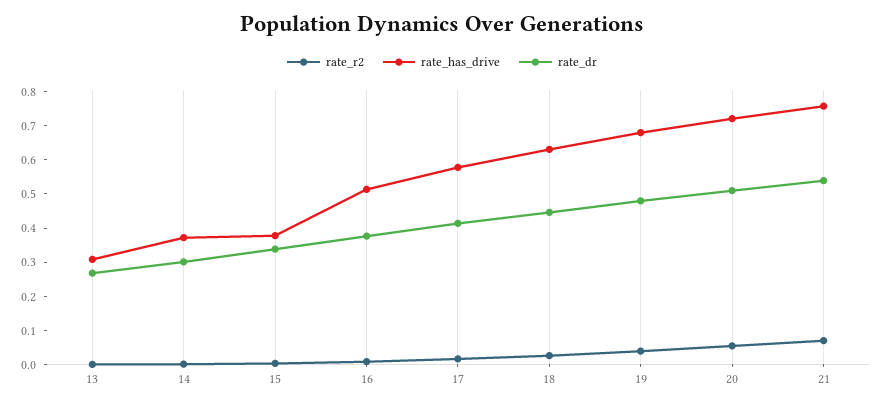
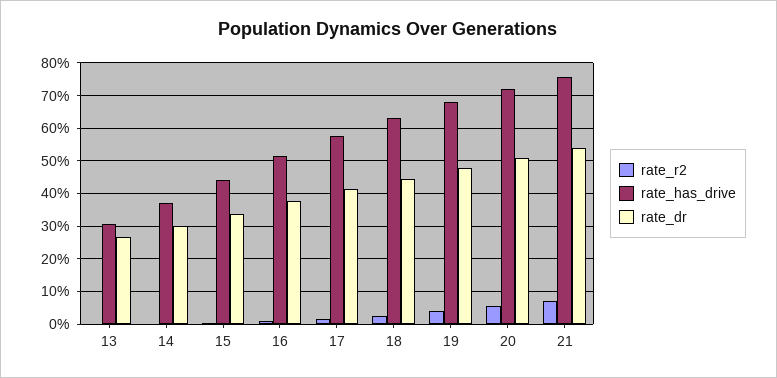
  {
    "rate_r2": {
      "13": 0,
      "14": 0,
      "15": 0,
      "16": 0,
      "17": 0.02,
      "18": 0.02,
      "19": 0.04,
      "20": 0.06,
      "21": 0.08
    },
    "rate_has_drive": {
      "13": 0.3,
      "14": 0.38,
-     "15": 0.375,
+     "15": 0.44,
      "16": 0.52,
      "17": 0.58,
      "18": 0.64,
      "19": 0.68,
      "20": 0.72,
      "21": 0.76
    },
    "rate_dr": {
      "13": 0.26,
      "14": 0.3,
      "15": 0.34,
      "16": 0.38,
      "17": 0.42,
      "18": 0.44,
      "19": 0.48,
      "20": 0.5,
      "21": 0.54
    }
  }

